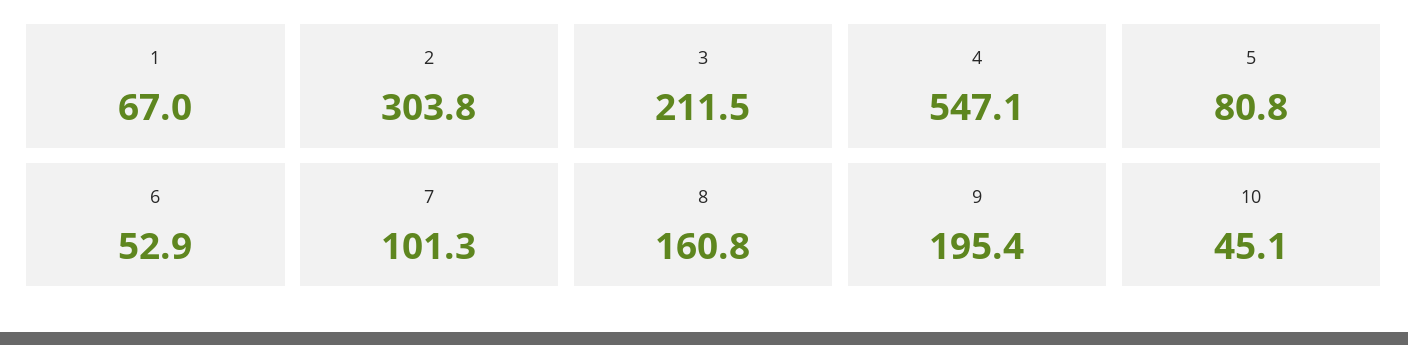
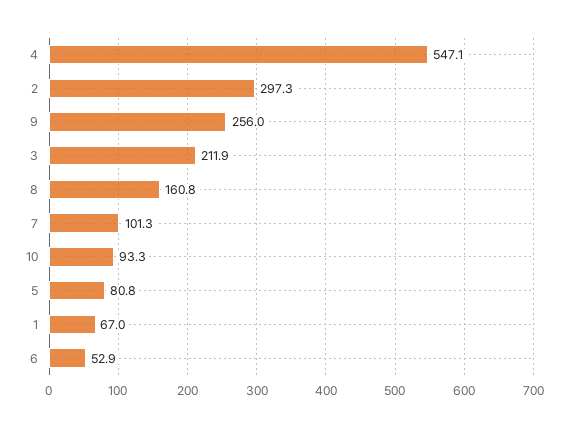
  {
    "1": 67,
-   "2": 303.8,
+   "2": 297.3,
-   "3": 211.5,
+   "3": 211.9,
    "4": 547.1,
    "5": 80.8,
    "6": 52.9,
    "7": 101.3,
    "8": 160.8,
-   "9": 195.4,
+   "9": 256,
-   "10": 45.1
+   "10": 93.3
  }

